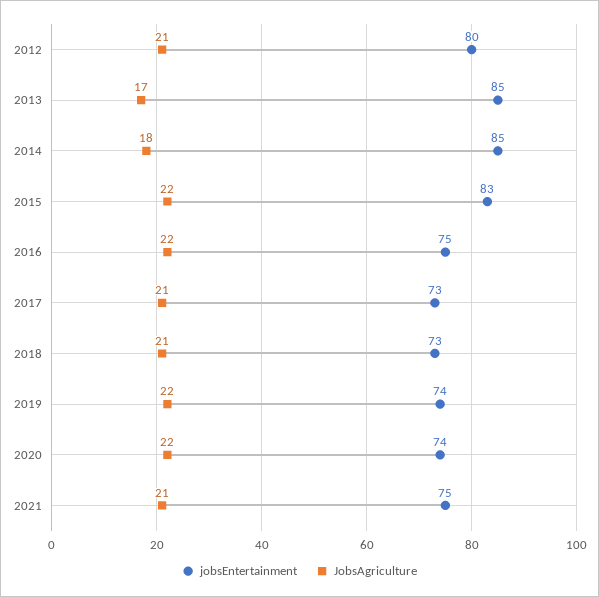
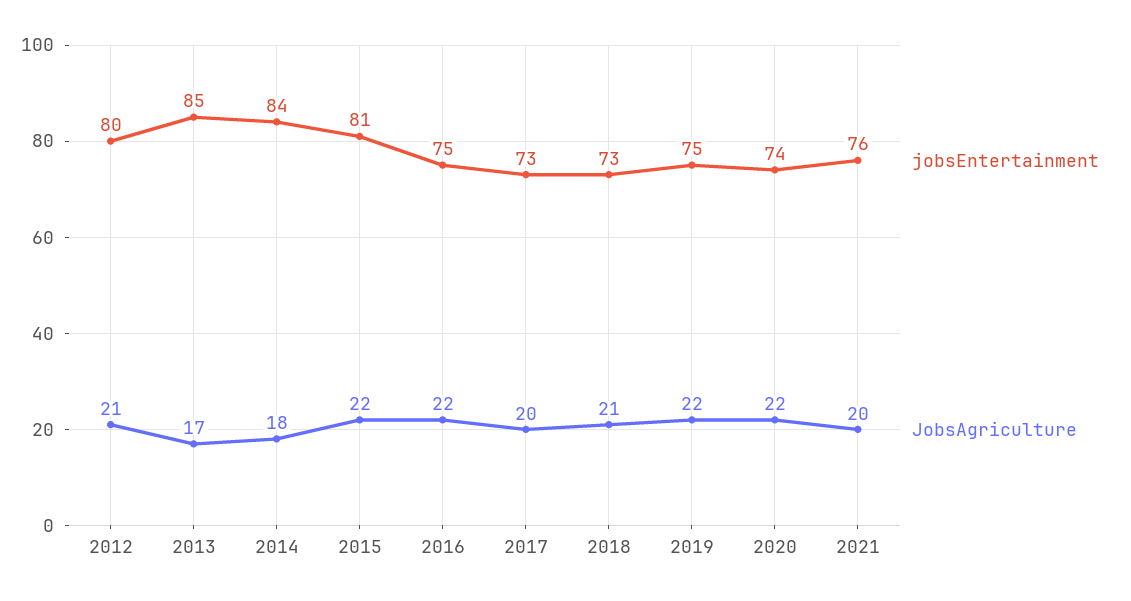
  {
    "jobsEntertainment": {
      "2012": 80,
      "2013": 85,
-     "2014": 85,
+     "2014": 84,
-     "2015": 83,
+     "2015": 81,
      "2016": 75,
      "2017": 73,
      "2018": 73,
-     "2019": 74,
+     "2019": 75,
      "2020": 74,
-     "2021": 75
+     "2021": 76
    },
    "JobsAgriculture": {
      "2012": 21,
      "2013": 17,
      "2014": 18,
      "2015": 22,
      "2016": 22,
-     "2017": 21,
+     "2017": 20,
      "2018": 21,
      "2019": 22,
      "2020": 22,
-     "2021": 21
+     "2021": 20
    }
  }

